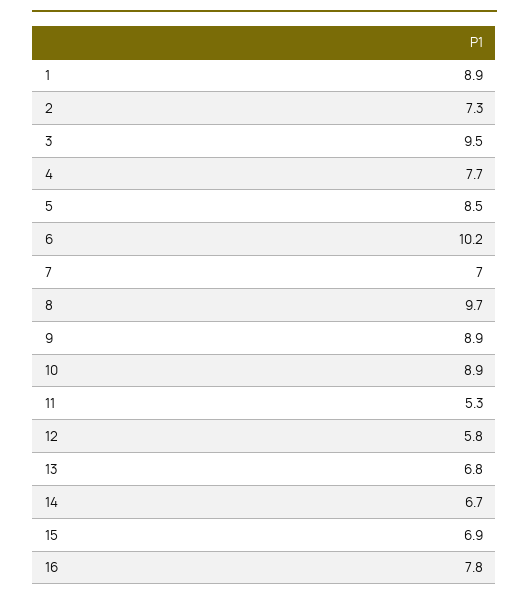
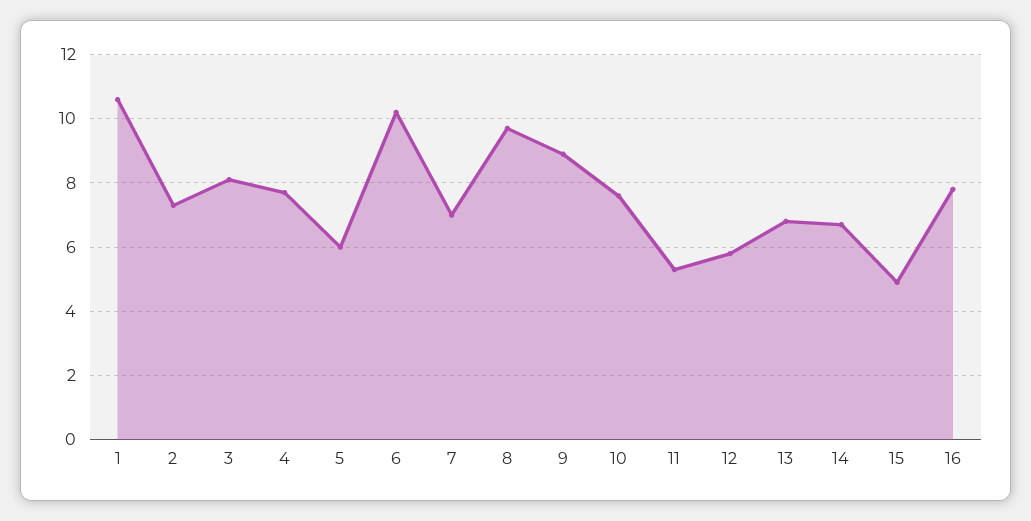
  {
-   "1": 8.9,
+   "1": 10.5,
    "2": 7.3,
-   "3": 9.5,
+   "3": 8,
    "4": 7.7,
-   "5": 8.5,
+   "5": 6,
    "6": 10.2,
    "7": 7,
    "8": 9.7,
    "9": 8.9,
-   "10": 8.9,
+   "10": 7.5,
    "11": 5.3,
    "12": 5.8,
    "13": 6.8,
    "14": 6.7,
-   "15": 6.9,
+   "15": 5,
    "16": 7.8
  }

